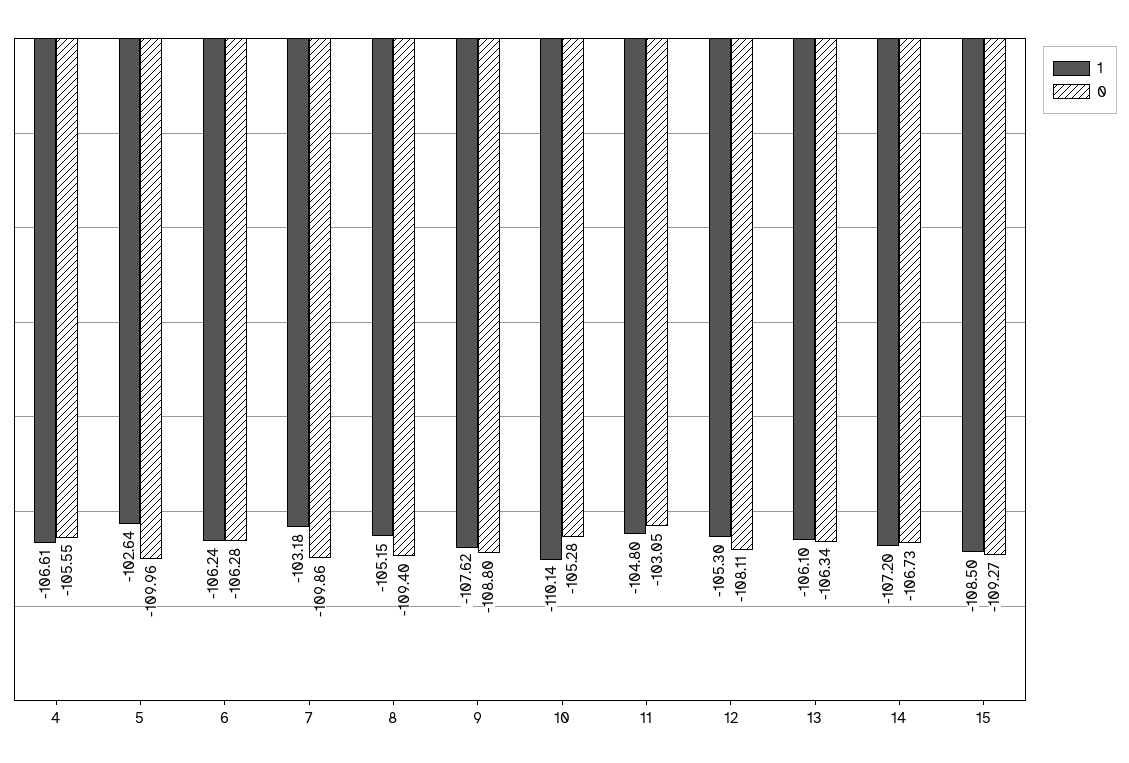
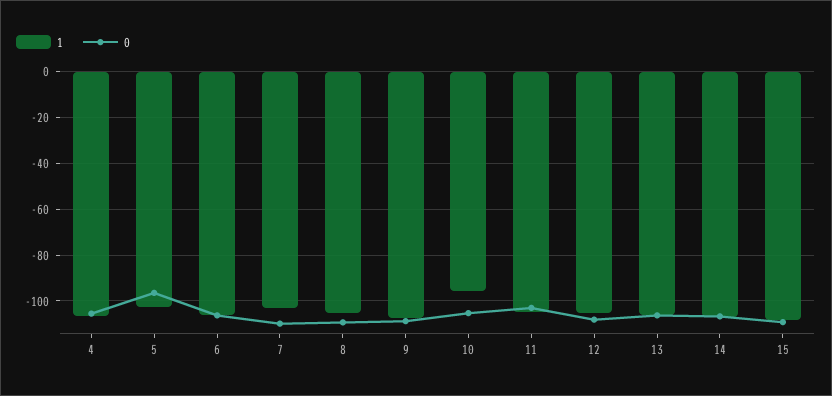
  {
    "1": {
      "4": -106.61,
      "5": -102.64,
      "6": -106.24,
      "7": -103.18,
      "8": -105.15,
      "9": -107.62,
-     "10": -110.14,
+     "10": -95,
      "11": -104.8,
      "12": -105.3,
      "13": -106.1,
      "14": -107.2,
      "15": -108.5
    },
    "0": {
      "4": -105.55,
-     "5": -109.96,
+     "5": -95,
      "6": -106.28,
      "7": -109.86,
      "8": -109.4,
      "9": -108.8,
      "10": -105.28,
      "11": -103.05,
      "12": -108.11,
      "13": -106.34,
      "14": -106.73,
      "15": -109.27
    }
  }

